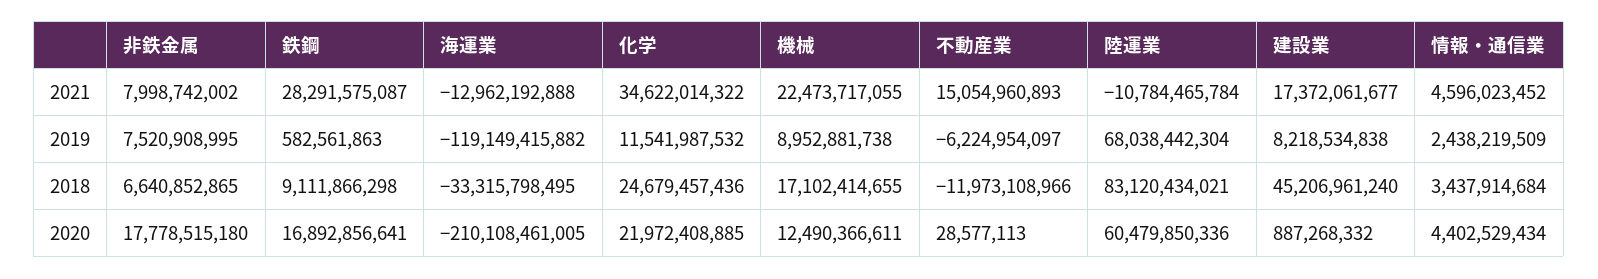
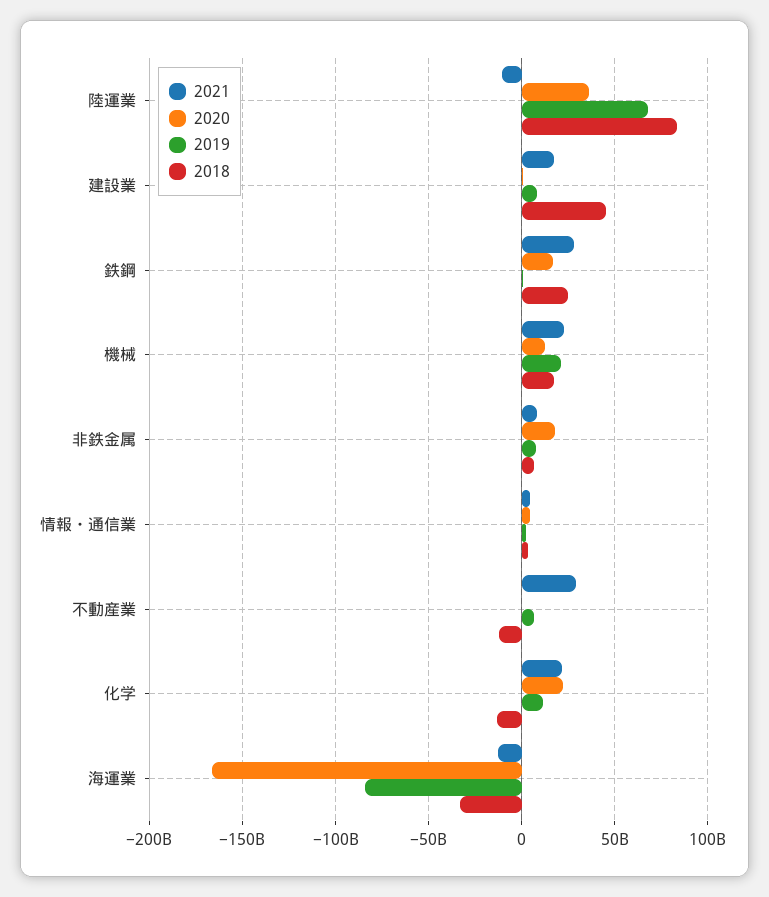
  {
    "2021": {
      "非鉄金属": 7998742002,
      "鉄鋼": 28291575087,
      "海運業": -12962192888,
-     "化学": 34622014322,
+     "化学": 20000000000,
      "機械": 22473717055,
-     "不動産業": 15054960893,
+     "不動産業": 30000000000,
      "陸運業": -10784465784,
      "建設業": 17372061677,
      "情報・通信業": 4596023452
    },
    "2019": {
      "非鉄金属": 7520908995,
      "鉄鋼": 582561863,
-     "海運業": -119149415882,
+     "海運業": -85000000000,
      "化学": 11541987532,
-     "機械": 8952881738,
+     "機械": 20000000000,
-     "不動産業": -6224954097,
+     "不動産業": 5000000000,
      "陸運業": 68038442304,
      "建設業": 8218534838,
      "情報・通信業": 2438219509
    },
    "2018": {
      "非鉄金属": 6640852865,
-     "鉄鋼": 9111866298,
+     "鉄鋼": 25000000000,
      "海運業": -33315798495,
-     "化学": 24679457436,
+     "化学": -15000000000,
      "機械": 17102414655,
      "不動産業": -11973108966,
      "陸運業": 83120434021,
      "建設業": 45206961240,
      "情報・通信業": 3437914684
    },
    "2020": {
      "非鉄金属": 17778515180,
      "鉄鋼": 16892856641,
-     "海運業": -210108461005,
+     "海運業": -165000000000,
      "化学": 21972408885,
      "機械": 12490366611,
      "不動産業": 28577113,
-     "陸運業": 60479850336,
+     "陸運業": 35000000000,
      "建設業": 887268332,
      "情報・通信業": 4402529434
    }
  }

